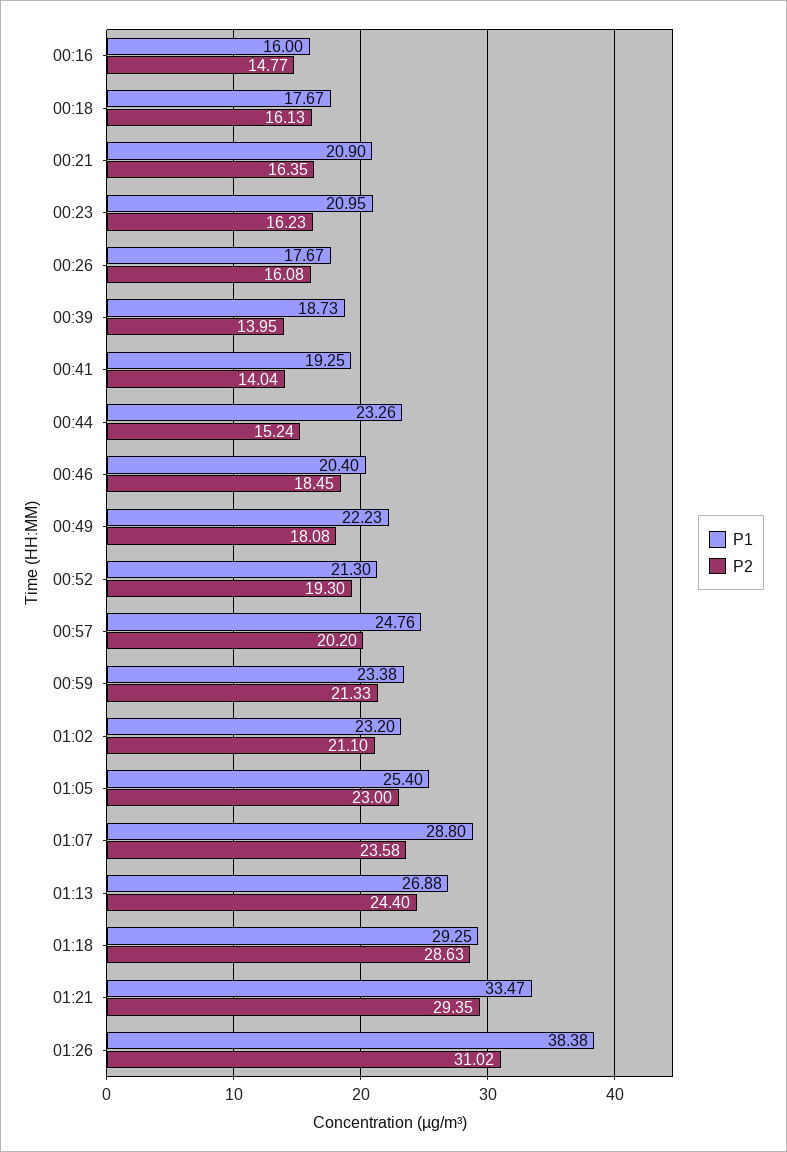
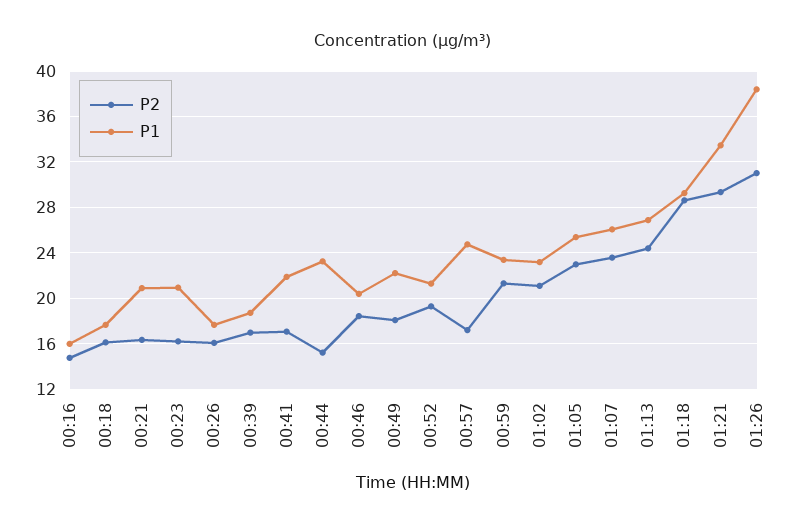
  {
    "P1": {
      "00:16": 16,
      "00:18": 17.67,
      "00:21": 20.9,
      "00:23": 20.95,
      "00:26": 17.67,
      "00:39": 18.73,
-     "00:41": 19.25,
+     "00:41": 22,
      "00:44": 23.26,
      "00:46": 20.4,
      "00:49": 22.23,
      "00:52": 21.3,
      "00:57": 24.76,
      "00:59": 23.38,
      "01:02": 23.2,
      "01:05": 25.4,
-     "01:07": 28.8,
+     "01:07": 26,
      "01:13": 26.88,
      "01:18": 29.25,
      "01:21": 33.47,
      "01:26": 38.38
    },
    "P2": {
      "00:16": 14.77,
      "00:18": 16.13,
      "00:21": 16.35,
      "00:23": 16.23,
      "00:26": 16.08,
-     "00:39": 13.95,
+     "00:39": 17,
-     "00:41": 14.04,
+     "00:41": 17,
      "00:44": 15.24,
      "00:46": 18.45,
      "00:49": 18.08,
      "00:52": 19.3,
-     "00:57": 20.2,
+     "00:57": 17,
      "00:59": 21.33,
      "01:02": 21.1,
      "01:05": 23,
      "01:07": 23.58,
      "01:13": 24.4,
      "01:18": 28.63,
      "01:21": 29.35,
      "01:26": 31.02
    }
  }

